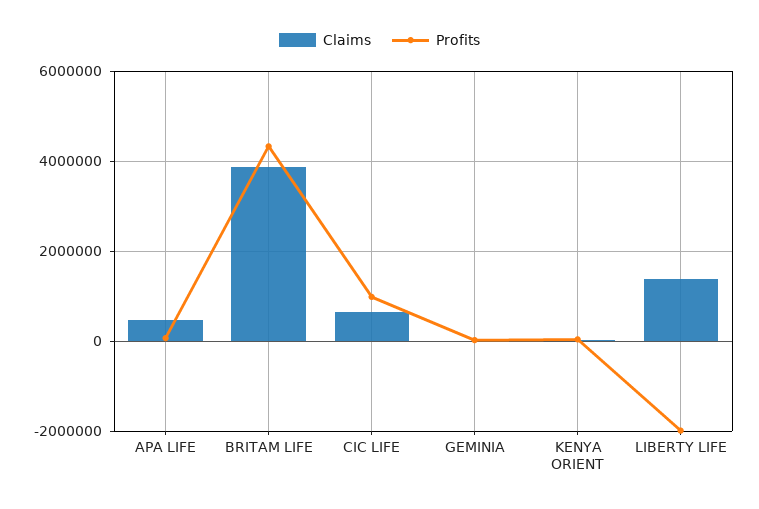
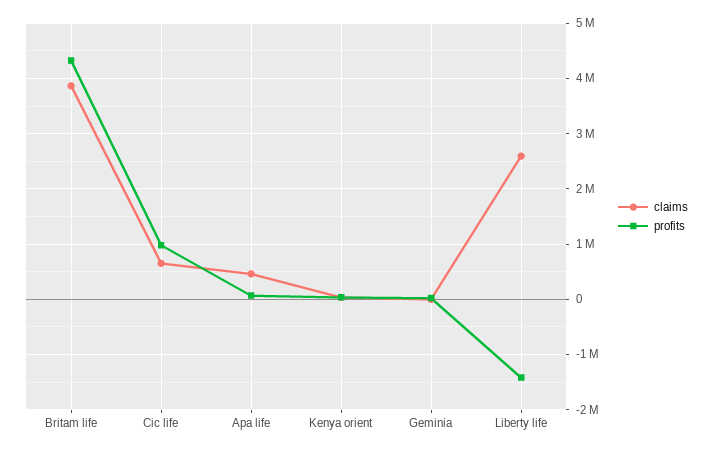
  {
    "Claims": {
      "APA LIFE": 400000,
      "BRITAM LIFE": 3800000,
      "CIC LIFE": 600000,
      "GEMINIA": 0,
      "KENYA ORIENT": 0,
-     "LIBERTY LIFE": 1400000
+     "LIBERTY LIFE": 2600000
    },
    "Profits": {
      "APA LIFE": 0,
      "BRITAM LIFE": 4400000,
      "CIC LIFE": 1000000,
      "GEMINIA": 0,
      "KENYA ORIENT": 0,
-     "LIBERTY LIFE": -2000000
+     "LIBERTY LIFE": -1400000
    }
  }

